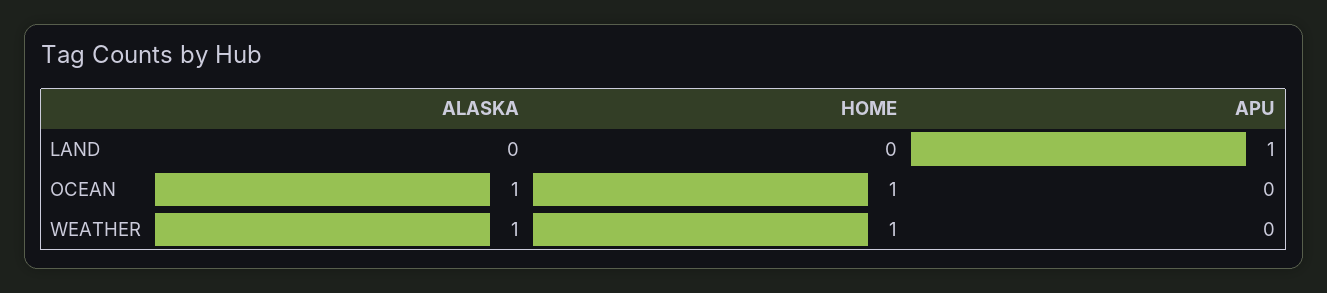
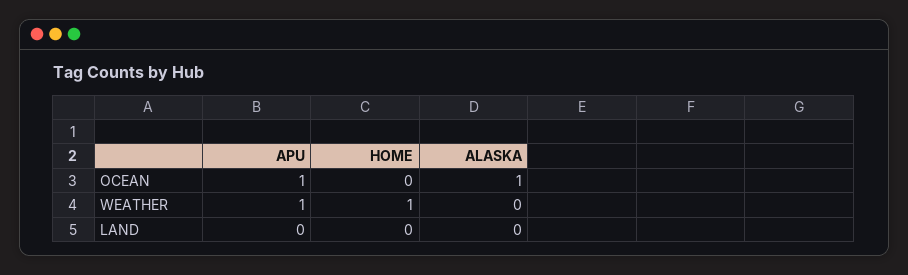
  {
    "ALASKA": {
      "LAND": 0,
      "OCEAN": 1,
-     "WEATHER": 1
+     "WEATHER": 0
    },
    "HOME": {
      "LAND": 0,
-     "OCEAN": 1,
+     "OCEAN": 0,
      "WEATHER": 1
    },
    "APU": {
-     "LAND": 1,
+     "LAND": 0,
-     "OCEAN": 0,
+     "OCEAN": 1,
-     "WEATHER": 0
+     "WEATHER": 1
    }
  }

